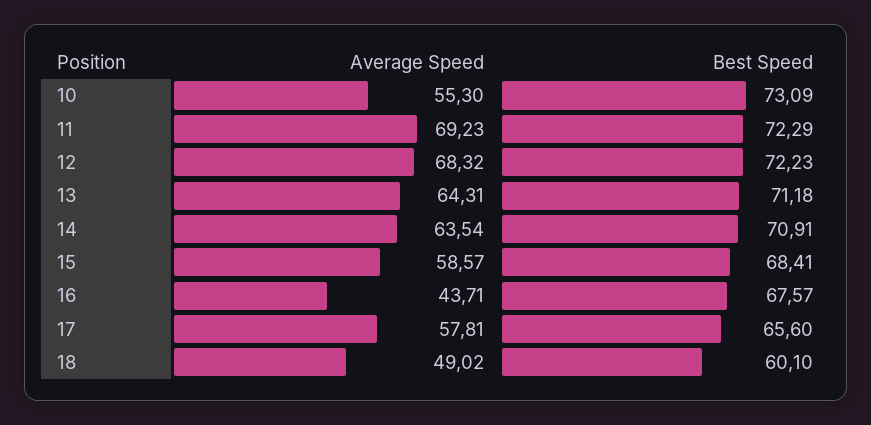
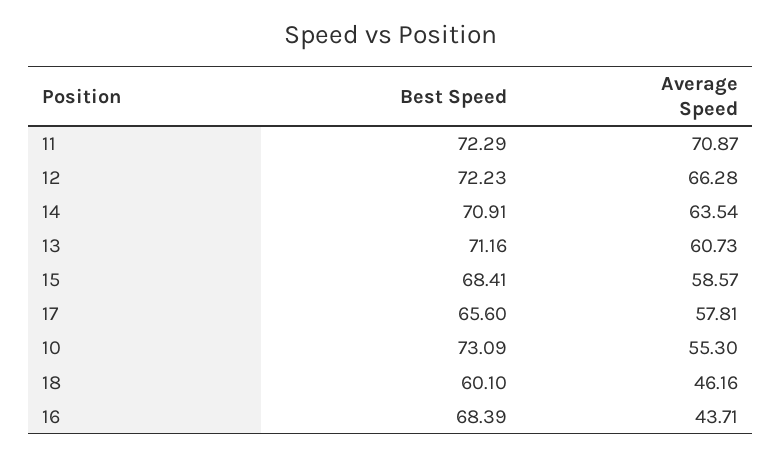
  {
    "Average Speed": {
      "10": 55.3,
-     "11": 69.23,
+     "11": 70.87,
-     "12": 68.32,
+     "12": 66.28,
-     "13": 64.31,
+     "13": 60.73,
      "14": 63.54,
      "15": 58.57,
      "16": 43.71,
      "17": 57.81,
-     "18": 49.02
+     "18": 46.16
    },
    "Best Speed": {
      "10": 73.09,
      "11": 72.29,
      "12": 72.23,
-     "13": 71.18,
+     "13": 71.16,
      "14": 70.91,
      "15": 68.41,
-     "16": 67.57,
+     "16": 68.39,
      "17": 65.6,
      "18": 60.1
    }
  }

